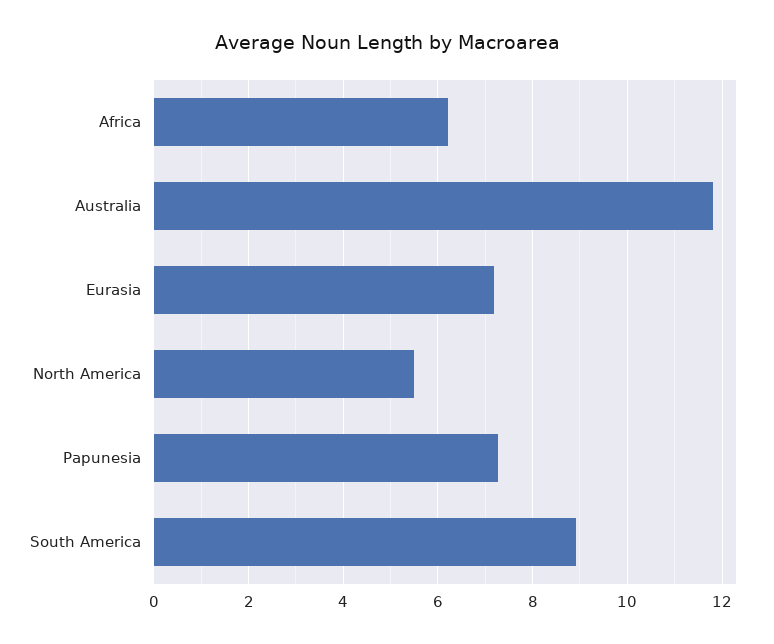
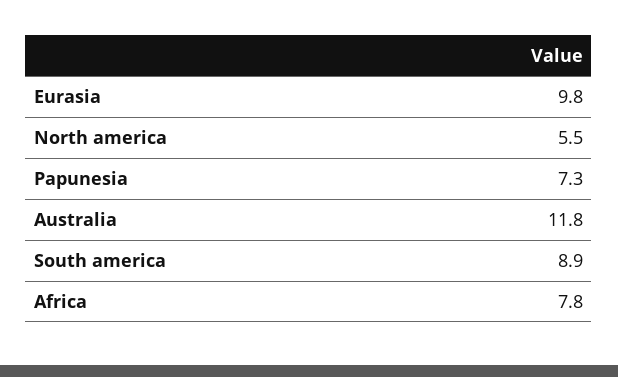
  {
-   "Africa": 6.2,
+   "Africa": 7.8,
    "Australia": 11.8,
-   "Eurasia": 7.2,
+   "Eurasia": 9.8,
    "North America": 5.5,
    "Papunesia": 7.3,
    "South America": 8.9
  }

